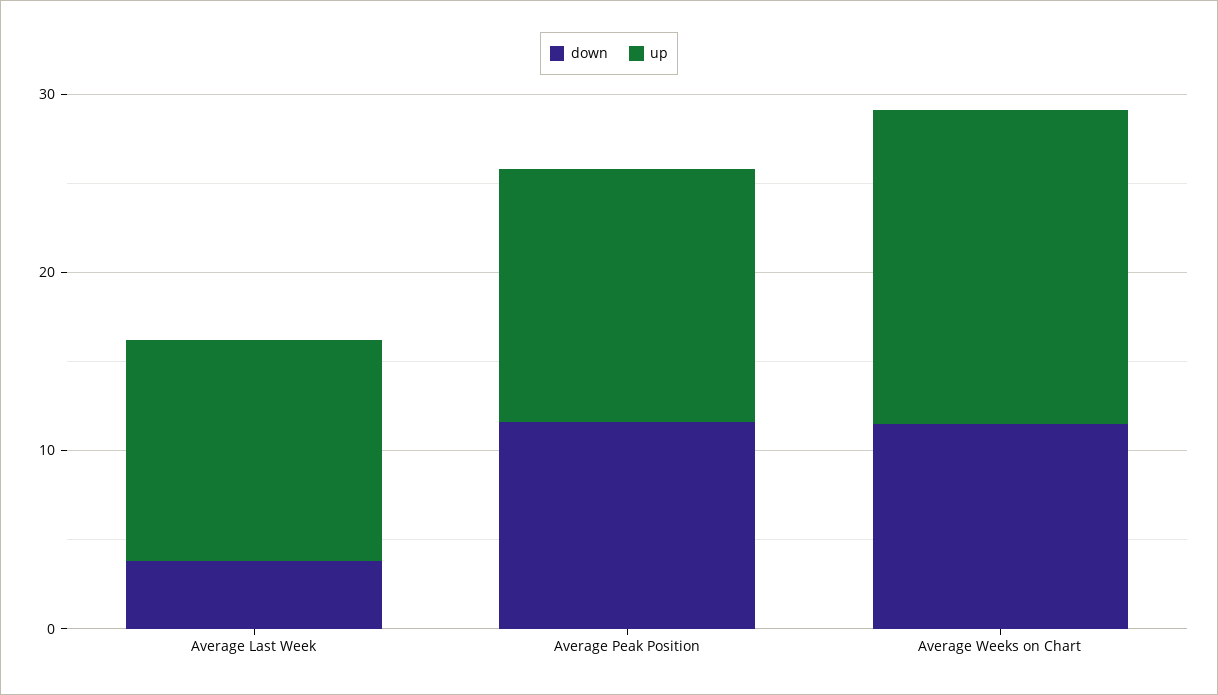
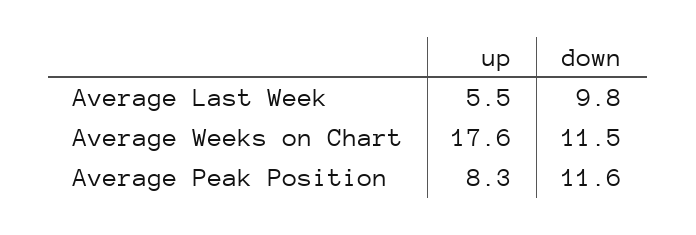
  {
    "down": {
-     "Average Last Week": 4,
+     "Average Last Week": 9.8,
      "Average Peak Position": 11.6,
      "Average Weeks on Chart": 11.5
    },
    "up": {
-     "Average Last Week": 12,
+     "Average Last Week": 5.5,
-     "Average Peak Position": 14,
+     "Average Peak Position": 8.3,
      "Average Weeks on Chart": 17.6
    }
  }

